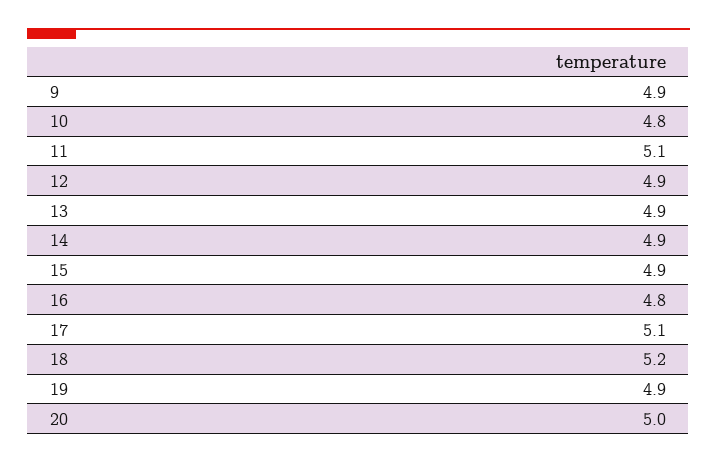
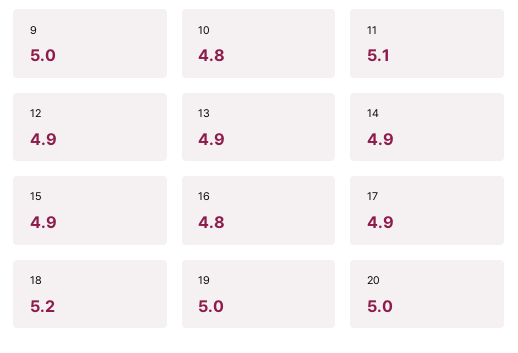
  {
-   "9": 4.9,
+   "9": 5,
    "10": 4.8,
    "11": 5.1,
    "12": 4.9,
    "13": 4.9,
    "14": 4.9,
    "15": 4.9,
    "16": 4.8,
-   "17": 5.1,
+   "17": 4.9,
    "18": 5.2,
-   "19": 4.9,
+   "19": 5,
    "20": 5
  }

